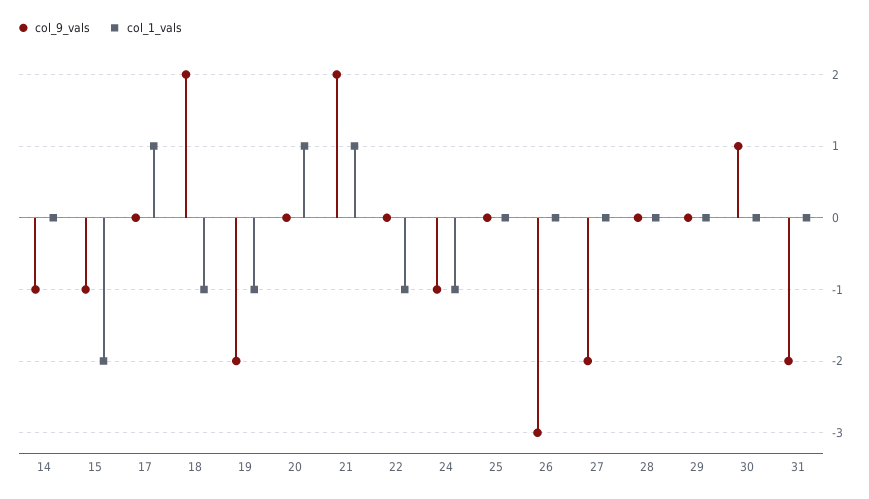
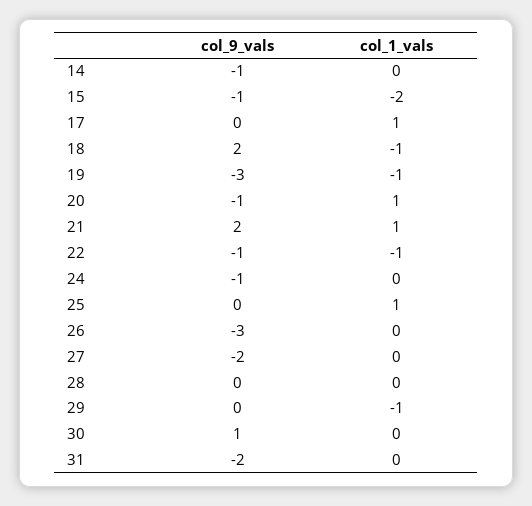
  {
    "col_9_vals": {
      "14": -1,
      "15": -1,
      "17": 0,
      "18": 2,
-     "19": -2,
+     "19": -3,
-     "20": 0,
+     "20": -1,
      "21": 2,
-     "22": 0,
+     "22": -1,
      "24": -1,
      "25": 0,
      "26": -3,
      "27": -2,
      "28": 0,
      "29": 0,
      "30": 1,
      "31": -2
    },
    "col_1_vals": {
      "14": 0,
      "15": -2,
      "17": 1,
      "18": -1,
      "19": -1,
      "20": 1,
      "21": 1,
      "22": -1,
-     "24": -1,
+     "24": 0,
-     "25": 0,
+     "25": 1,
      "26": 0,
      "27": 0,
      "28": 0,
-     "29": 0,
+     "29": -1,
      "30": 0,
      "31": 0
    }
  }

